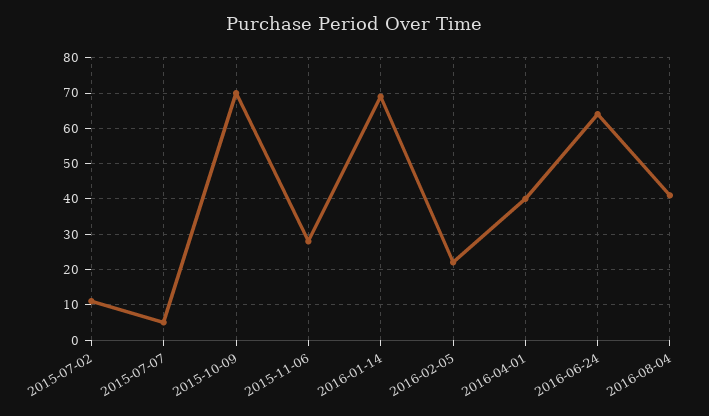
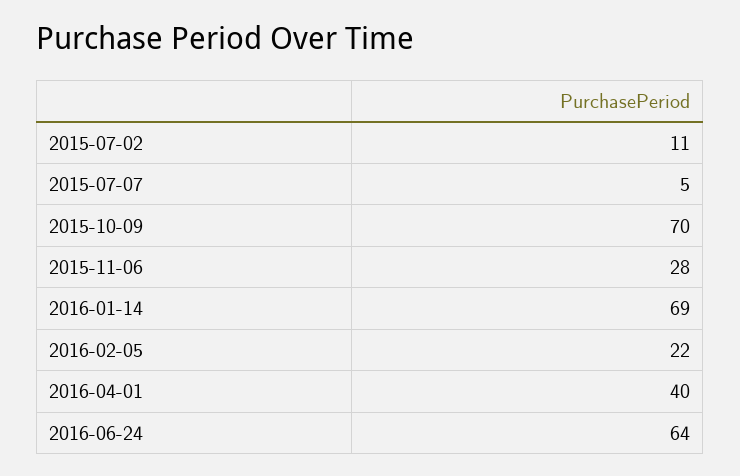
  {
    "2015-07-02": 11,
    "2015-07-07": 5,
    "2015-10-09": 70,
    "2015-11-06": 28,
    "2016-01-14": 69,
    "2016-02-05": 22,
    "2016-04-01": 40,
-   "2016-06-24": 64,
+   "2016-06-24": 64
-   "2016-08-04": 40
  }

